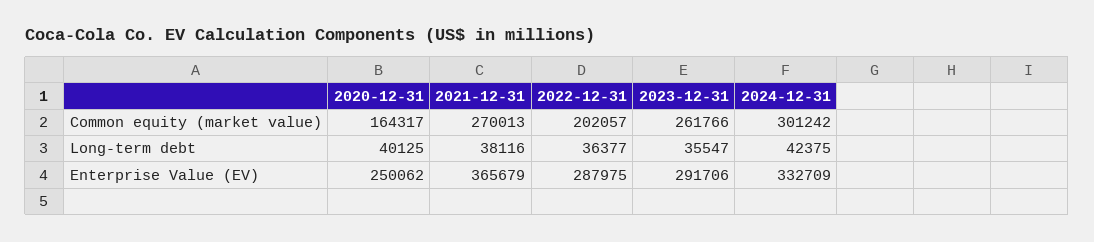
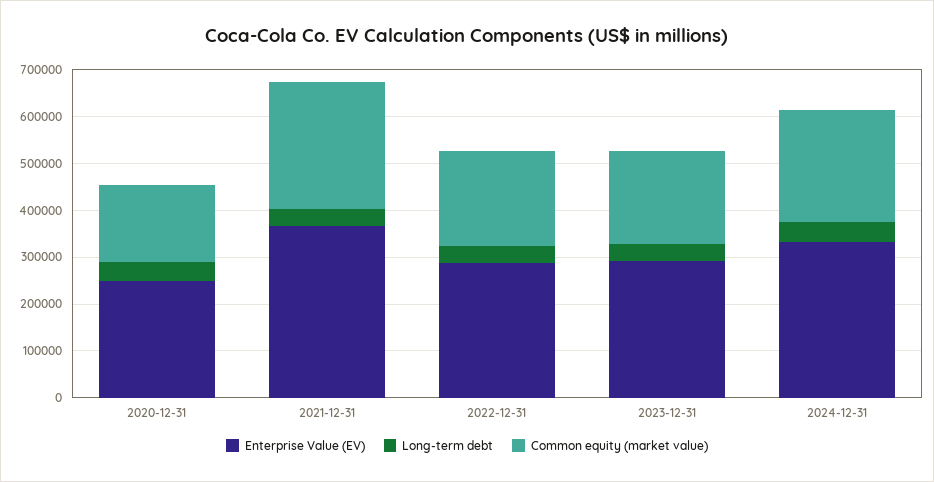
  {
    "Common equity (market value)": {
      "2020-12-31": 164317,
      "2021-12-31": 270013,
      "2022-12-31": 202057,
-     "2023-12-31": 261766,
+     "2023-12-31": 200000,
-     "2024-12-31": 301242
+     "2024-12-31": 240000
    },
    "Long-term debt": {
      "2020-12-31": 40125,
      "2021-12-31": 38116,
      "2022-12-31": 36377,
      "2023-12-31": 35547,
      "2024-12-31": 42375
    },
    "Enterprise Value (EV)": {
      "2020-12-31": 250062,
      "2021-12-31": 365679,
      "2022-12-31": 287975,
      "2023-12-31": 291706,
      "2024-12-31": 332709
    }
  }

